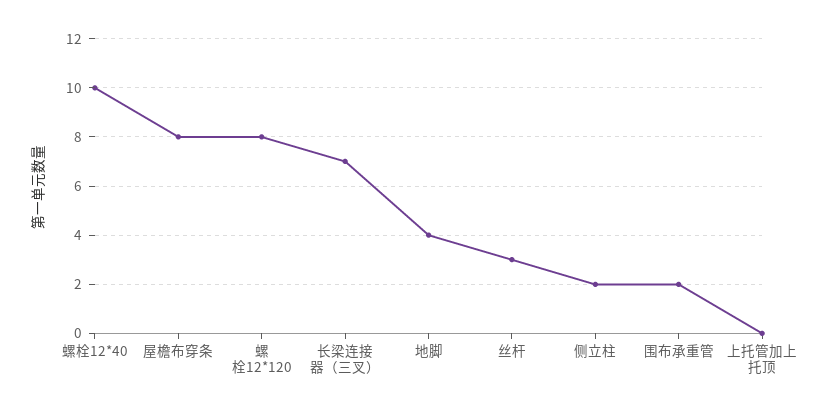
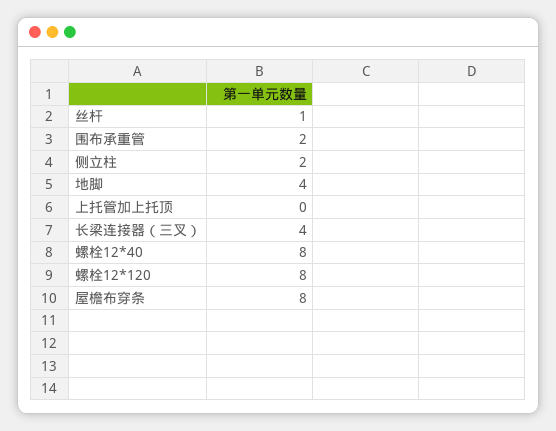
  {
-   "螺栓12*40": 10,
+   "螺栓12*40": 8,
    "屋檐布穿条": 8,
    "螺栓12*120": 8,
-   "长梁连接器（三叉）": 7,
+   "长梁连接器（三叉）": 4,
    "地脚": 4,
-   "丝杆": 3,
+   "丝杆": 1,
    "侧立柱": 2,
    "围布承重管": 2,
    "上托管加上托顶": 0
  }

